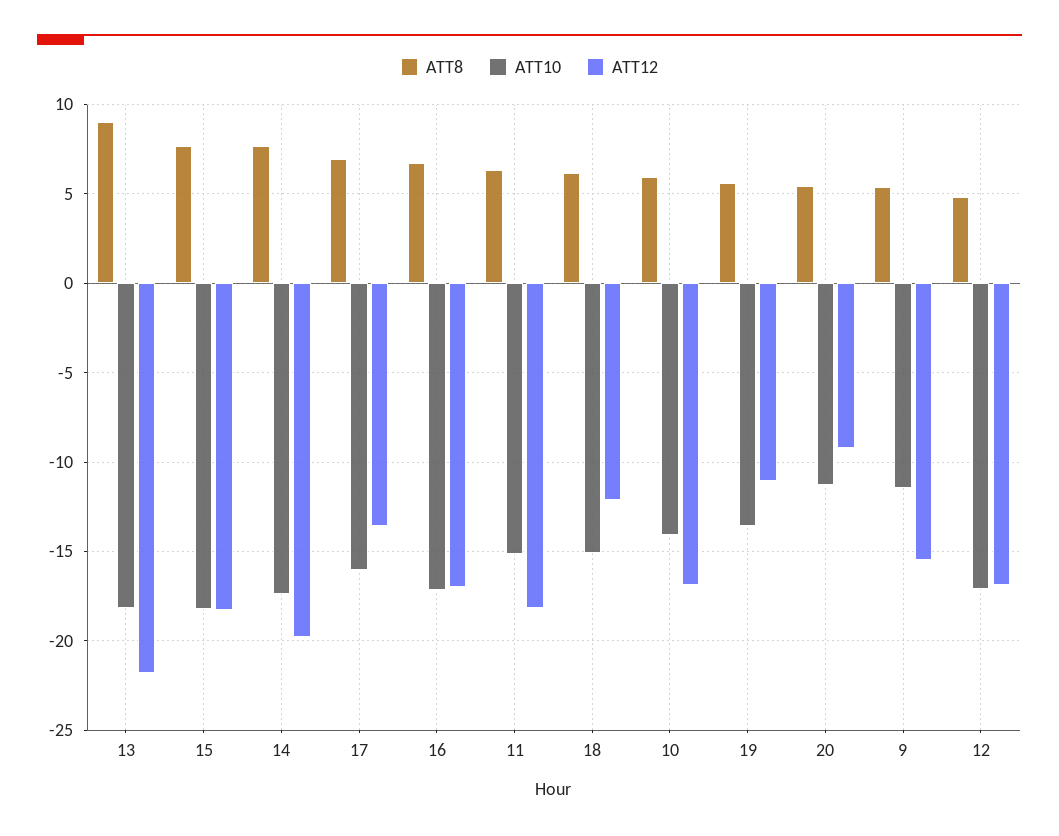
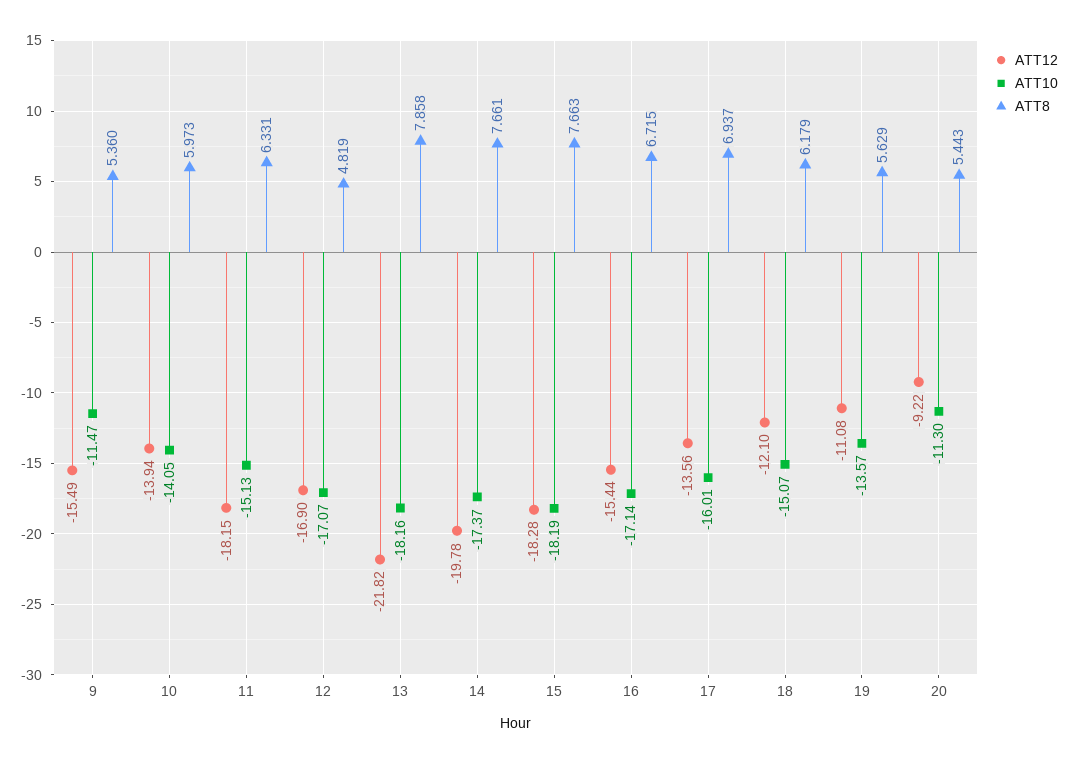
  {
    "ATT8": {
-     "13": 9,
+     "13": 7.858,
      "15": 7.663,
      "14": 7.661,
      "17": 6.937,
      "16": 6.715,
      "11": 6.331,
      "18": 6.179,
      "10": 5.973,
      "19": 5.629,
      "20": 5.443,
      "9": 5.36,
      "12": 4.819
    },
    "ATT10": {
      "13": -18.16,
      "15": -18.19,
      "14": -17.37,
      "17": -16.01,
      "16": -17.14,
      "11": -15.13,
      "18": -15.07,
      "10": -14.05,
      "19": -13.57,
      "20": -11.3,
      "9": -11.47,
      "12": -17.07
    },
    "ATT12": {
      "13": -21.82,
      "15": -18.28,
      "14": -19.78,
      "17": -13.56,
-     "16": -17,
+     "16": -15.44,
      "11": -18.15,
      "18": -12.1,
-     "10": -17,
+     "10": -13.94,
      "19": -11.08,
      "20": -9.22,
      "9": -15.49,
      "12": -16.9
    }
  }

